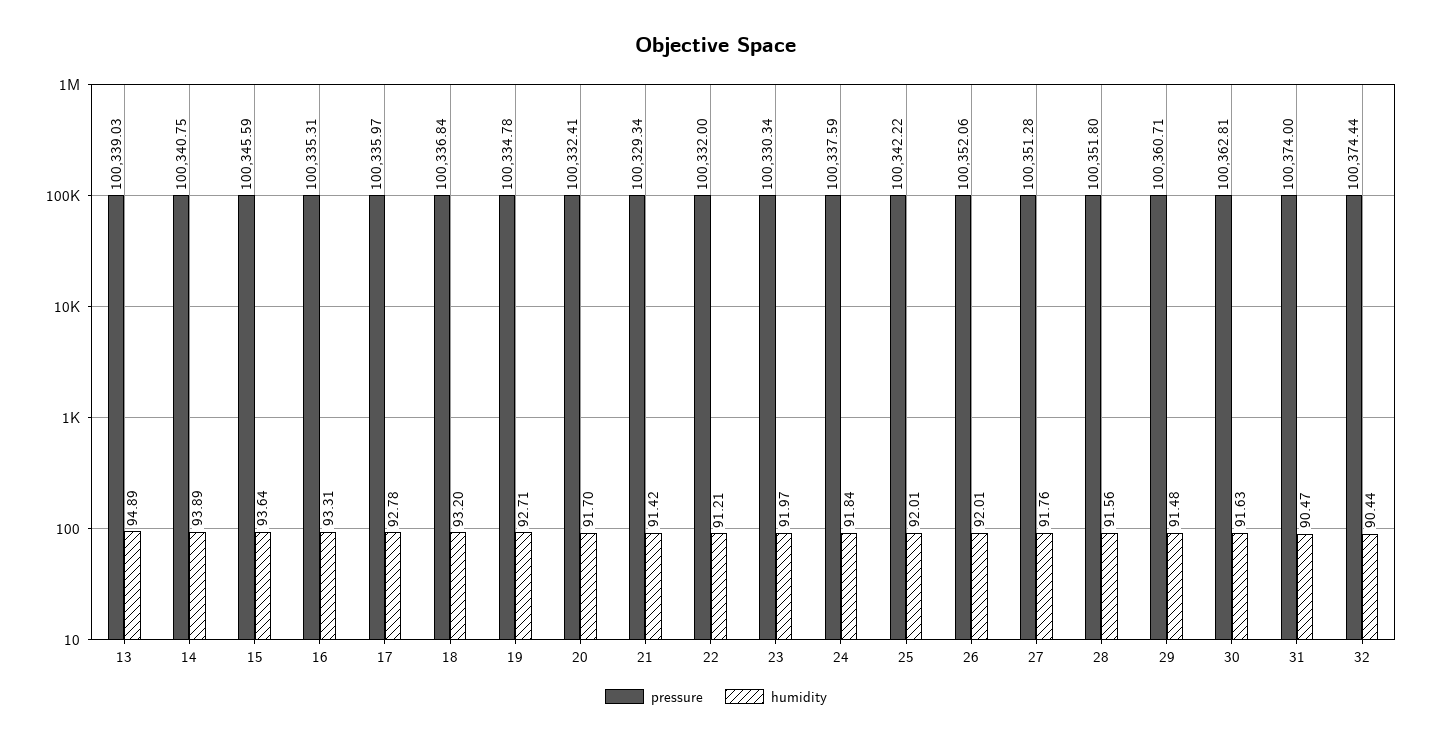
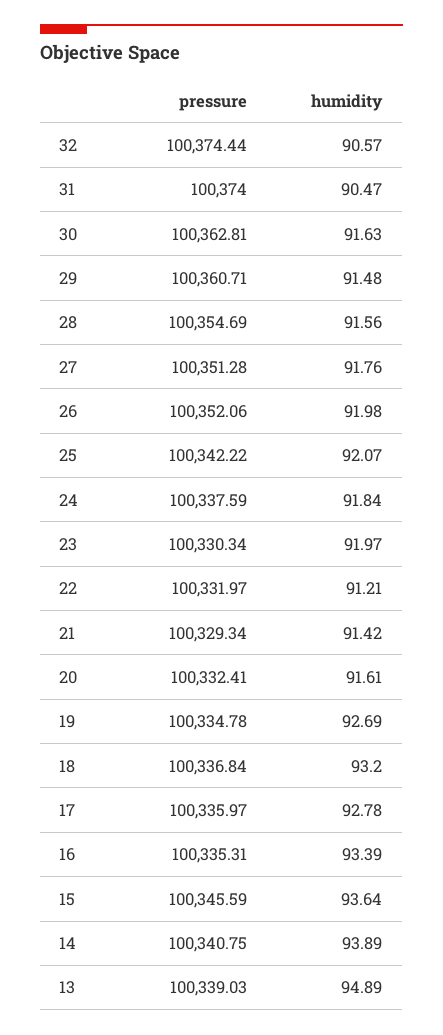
  {
    "pressure": {
      "13": 100339.03,
      "14": 100340.75,
      "15": 100345.59,
      "16": 100335.31,
      "17": 100335.97,
      "18": 100336.84,
      "19": 100334.78,
      "20": 100332.41,
      "21": 100329.34,
-     "22": 100332,
+     "22": 100331.97,
      "23": 100330.34,
      "24": 100337.59,
      "25": 100342.22,
      "26": 100352.06,
      "27": 100351.28,
-     "28": 100351.8,
+     "28": 100354.69,
      "29": 100360.71,
      "30": 100362.81,
      "31": 100374,
      "32": 100374.44
    },
    "humidity": {
      "13": 94.89,
      "14": 93.89,
      "15": 93.64,
-     "16": 93.31,
+     "16": 93.39,
      "17": 92.78,
      "18": 93.2,
-     "19": 92.71,
+     "19": 92.69,
-     "20": 91.7,
+     "20": 91.61,
      "21": 91.42,
      "22": 91.21,
      "23": 91.97,
      "24": 91.84,
-     "25": 92.01,
+     "25": 92.07,
-     "26": 92.01,
+     "26": 91.98,
      "27": 91.76,
      "28": 91.56,
      "29": 91.48,
      "30": 91.63,
      "31": 90.47,
-     "32": 90.44
+     "32": 90.57
    }
  }

